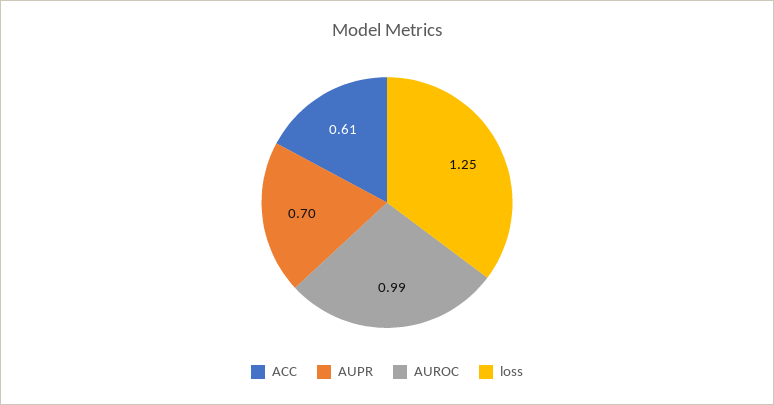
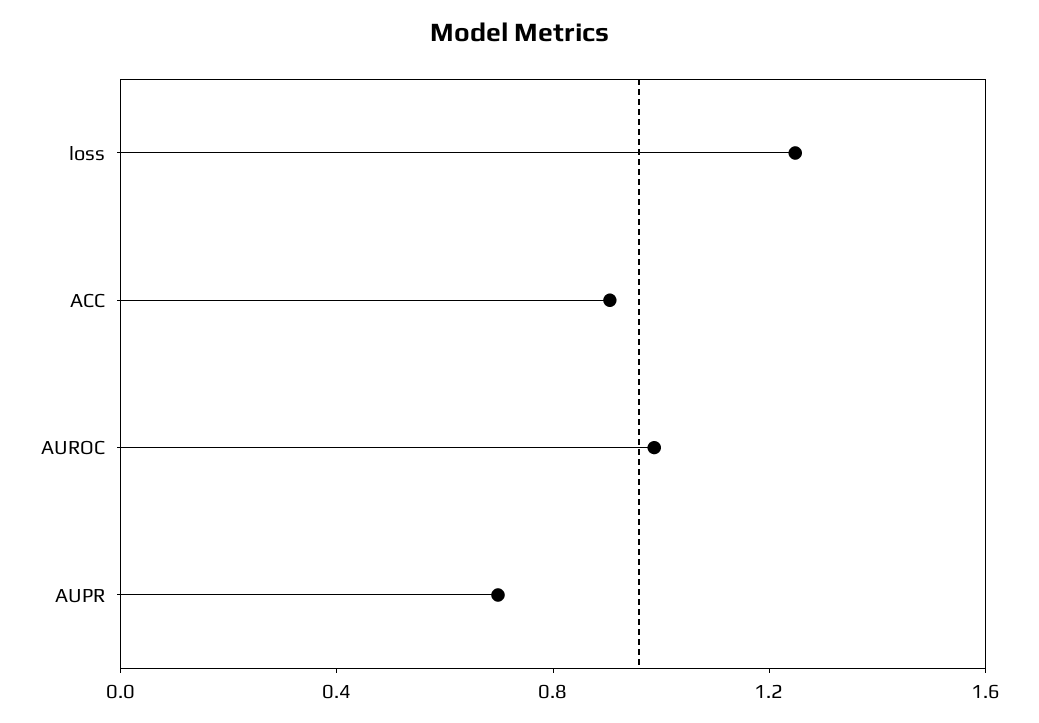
  {
-   "ACC": 0.61,
+   "ACC": 0.9,
    "AUPR": 0.7,
    "AUROC": 0.99,
    "loss": 1.25
  }

